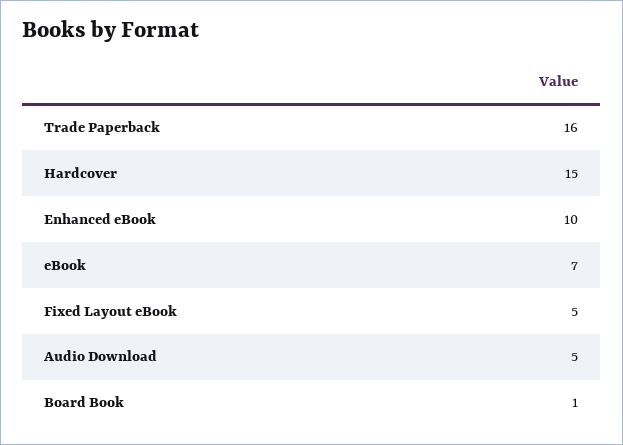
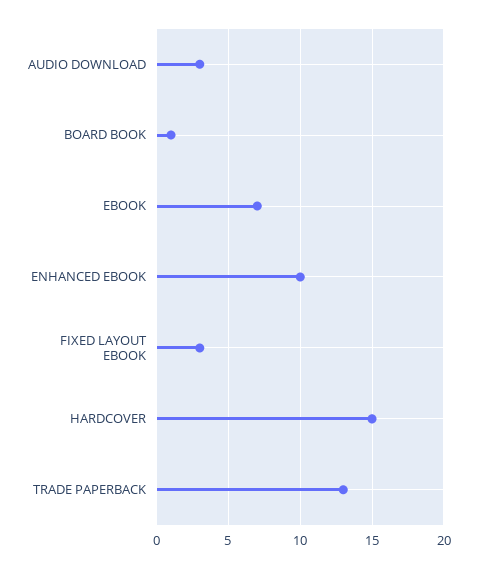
  {
-   "Trade Paperback": 16,
+   "Trade Paperback": 13,
    "Hardcover": 15,
    "Enhanced eBook": 10,
    "eBook": 7,
-   "Fixed Layout eBook": 5,
+   "Fixed Layout eBook": 3,
-   "Audio Download": 5,
+   "Audio Download": 3,
    "Board Book": 1
  }

